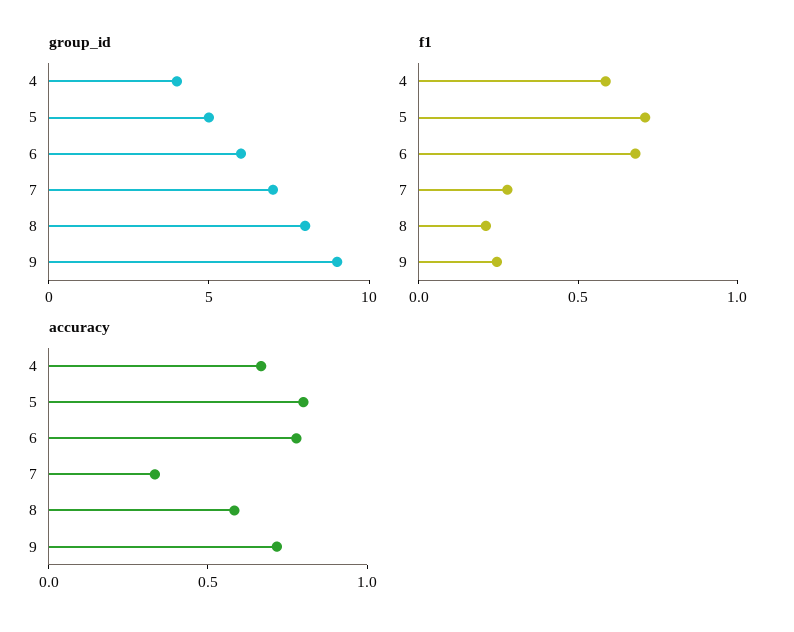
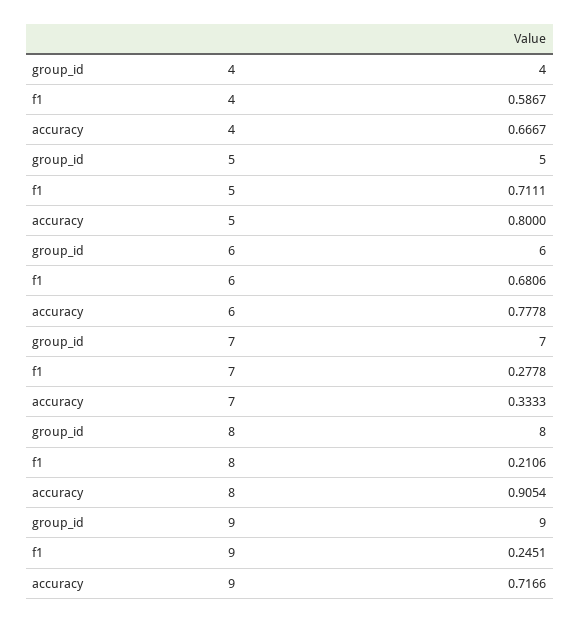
  {
    "group_id": {
      "4": 4,
      "5": 5,
      "6": 6,
      "7": 7,
      "8": 8,
      "9": 9
    },
    "f1": {
      "4": 0.5867,
      "5": 0.7111,
      "6": 0.6806,
      "7": 0.2778,
      "8": 0.2106,
      "9": 0.2451
    },
    "accuracy": {
      "4": 0.6667,
      "5": 0.8,
      "6": 0.7778,
      "7": 0.3333,
-     "8": 0.6,
+     "8": 0.9054,
      "9": 0.7166
    }
  }

